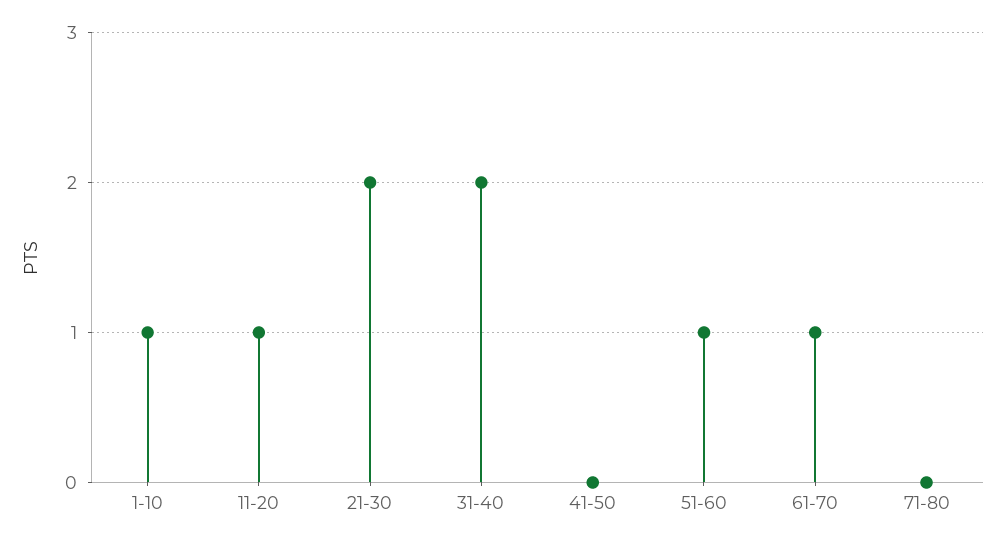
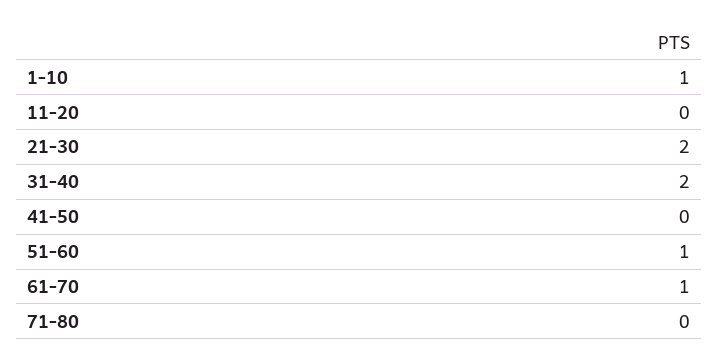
  {
    "1-10": 1,
-   "11-20": 1,
+   "11-20": 0,
    "21-30": 2,
    "31-40": 2,
    "41-50": 0,
    "51-60": 1,
    "61-70": 1,
    "71-80": 0
  }

